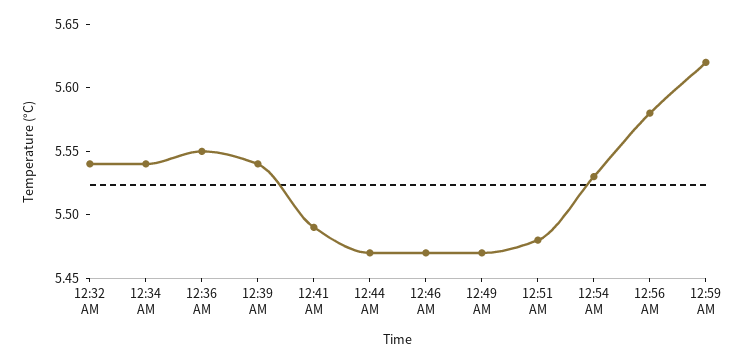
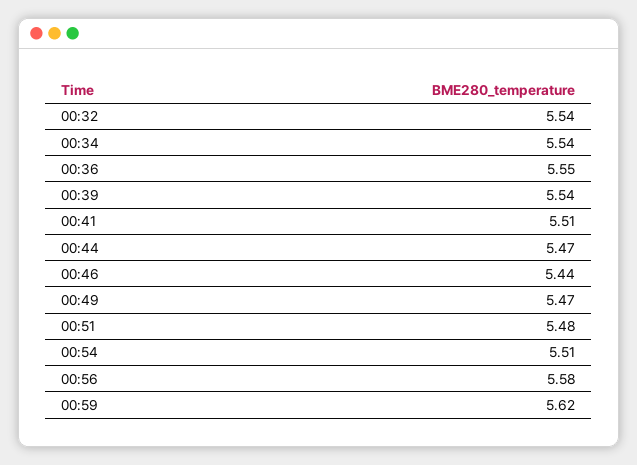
  {
    "12:32 AM": 5.54,
    "12:34 AM": 5.54,
    "12:36 AM": 5.55,
    "12:39 AM": 5.54,
-   "12:41 AM": 5.49,
+   "12:41 AM": 5.51,
    "12:44 AM": 5.47,
-   "12:46 AM": 5.47,
+   "12:46 AM": 5.44,
    "12:49 AM": 5.47,
    "12:51 AM": 5.48,
-   "12:54 AM": 5.53,
+   "12:54 AM": 5.51,
    "12:56 AM": 5.58,
    "12:59 AM": 5.62
  }

